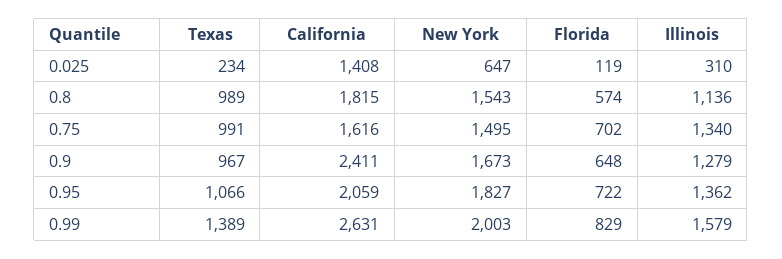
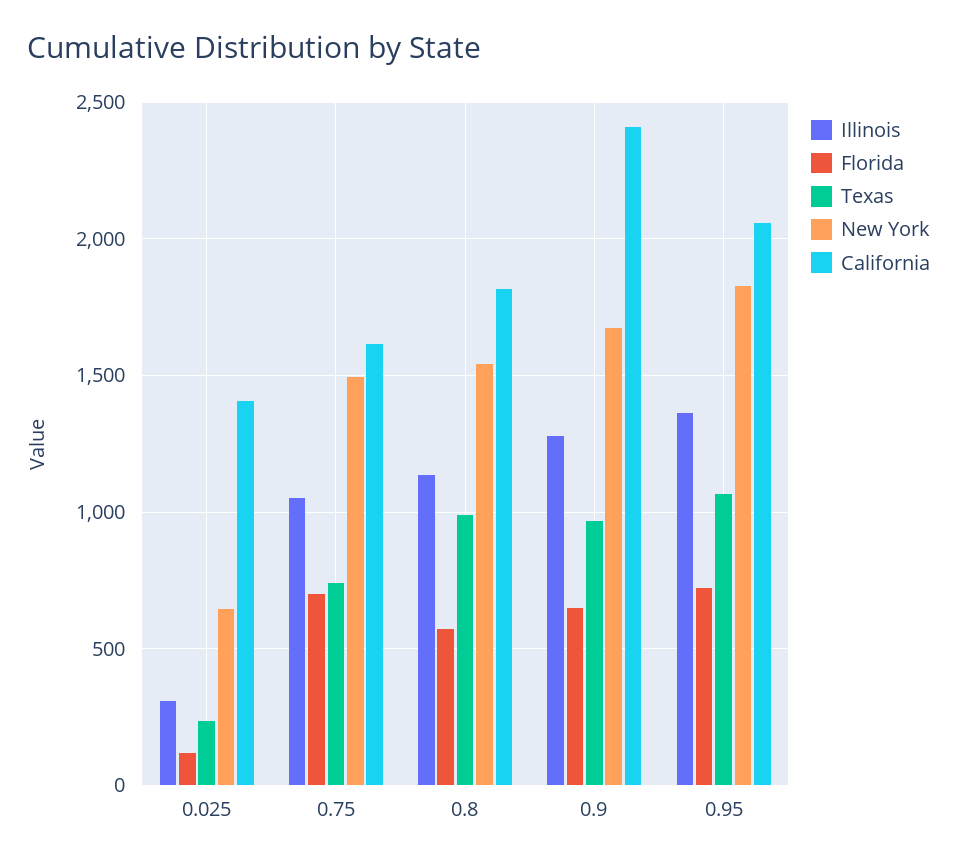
  {
    "Texas": {
      "0.025": 234,
      "0.8": 989,
-     "0.75": 991,
+     "0.75": 750,
      "0.9": 967,
-     "0.95": 1066,
+     "0.95": 1066
-     "0.99": 1389
    },
    "California": {
      "0.025": 1408,
      "0.8": 1815,
      "0.75": 1616,
      "0.9": 2411,
-     "0.95": 2059,
+     "0.95": 2059
-     "0.99": 2631
    },
    "New York": {
      "0.025": 647,
      "0.8": 1543,
      "0.75": 1495,
      "0.9": 1673,
-     "0.95": 1827,
+     "0.95": 1827
-     "0.99": 2003
    },
    "Florida": {
      "0.025": 119,
      "0.8": 574,
      "0.75": 702,
      "0.9": 648,
-     "0.95": 722,
+     "0.95": 722
-     "0.99": 829
    },
    "Illinois": {
      "0.025": 310,
      "0.8": 1136,
-     "0.75": 1340,
+     "0.75": 1050,
      "0.9": 1279,
-     "0.95": 1362,
+     "0.95": 1362
-     "0.99": 1579
    }
  }

